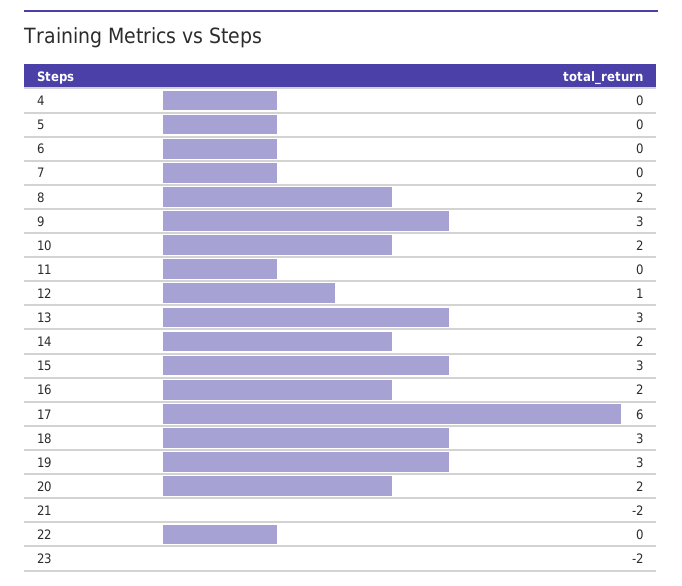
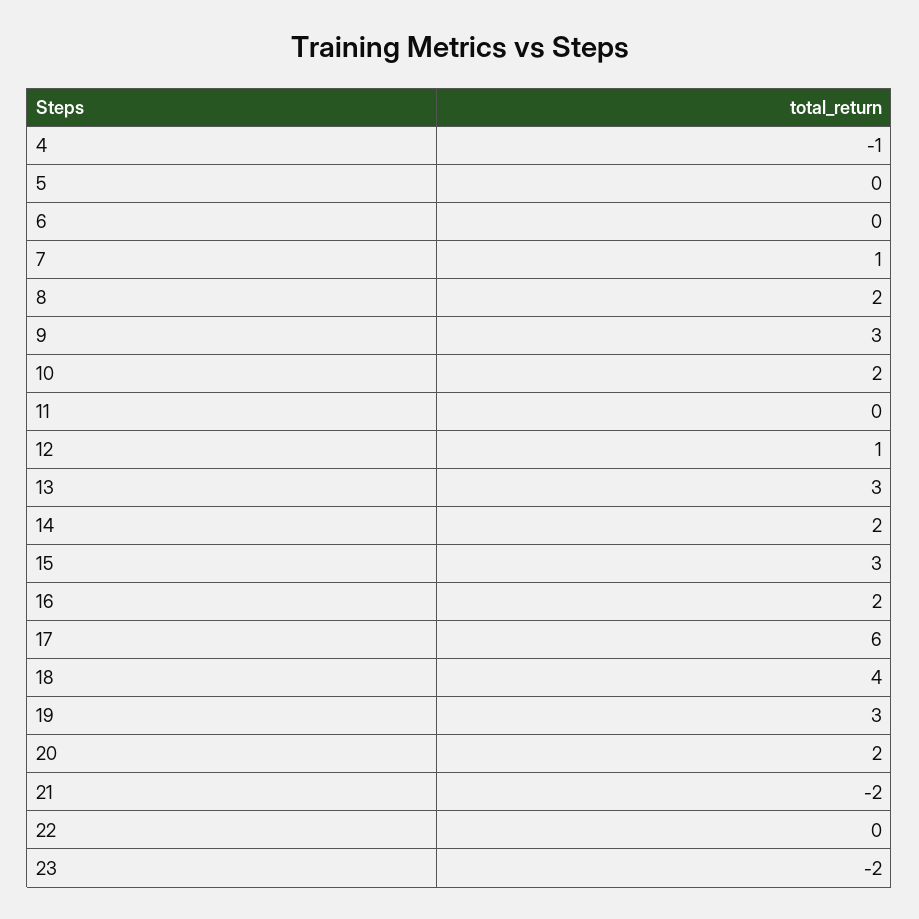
  {
-   "4": 0,
+   "4": -1,
    "5": 0,
    "6": 0,
-   "7": 0,
+   "7": 1,
    "8": 2,
    "9": 3,
    "10": 2,
    "11": 0,
    "12": 1,
    "13": 3,
    "14": 2,
    "15": 3,
    "16": 2,
    "17": 6,
-   "18": 3,
+   "18": 4,
    "19": 3,
    "20": 2,
    "21": -2,
    "22": 0,
    "23": -2
  }

